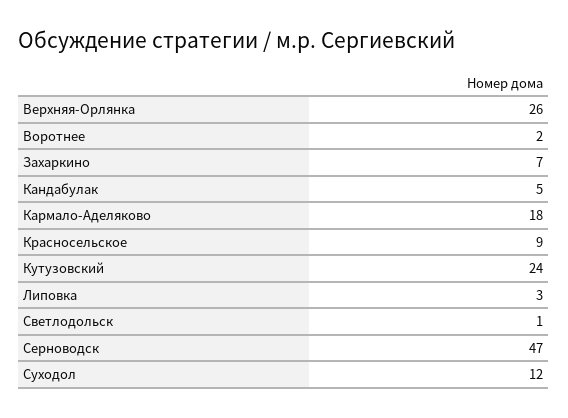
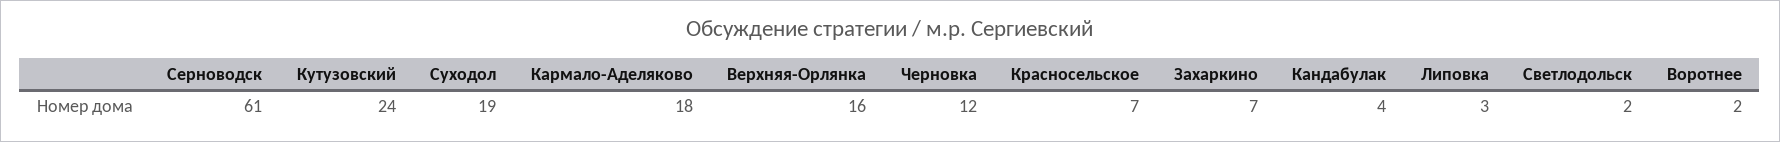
  {
-   "Верхняя-Орлянка": 26,
+   "Верхняя-Орлянка": 16,
    "Воротнее": 2,
    "Захаркино": 7,
-   "Кандабулак": 5,
+   "Кандабулак": 4,
    "Кармало-Аделяково": 18,
-   "Красносельское": 9,
+   "Красносельское": 7,
    "Кутузовский": 24,
    "Липовка": 3,
-   "Светлодольск": 1,
+   "Светлодольск": 2,
-   "Серноводск": 47,
+   "Серноводск": 61,
-   "Суходол": 12
+   "Суходол": 19,
+   "Черновка": 12
  }

